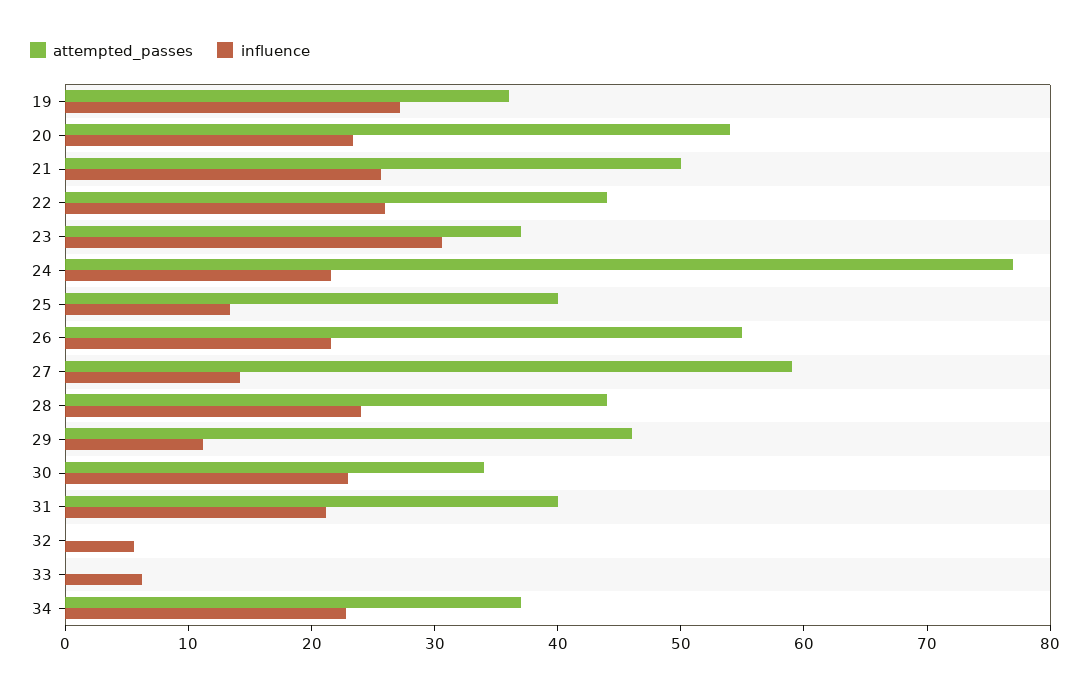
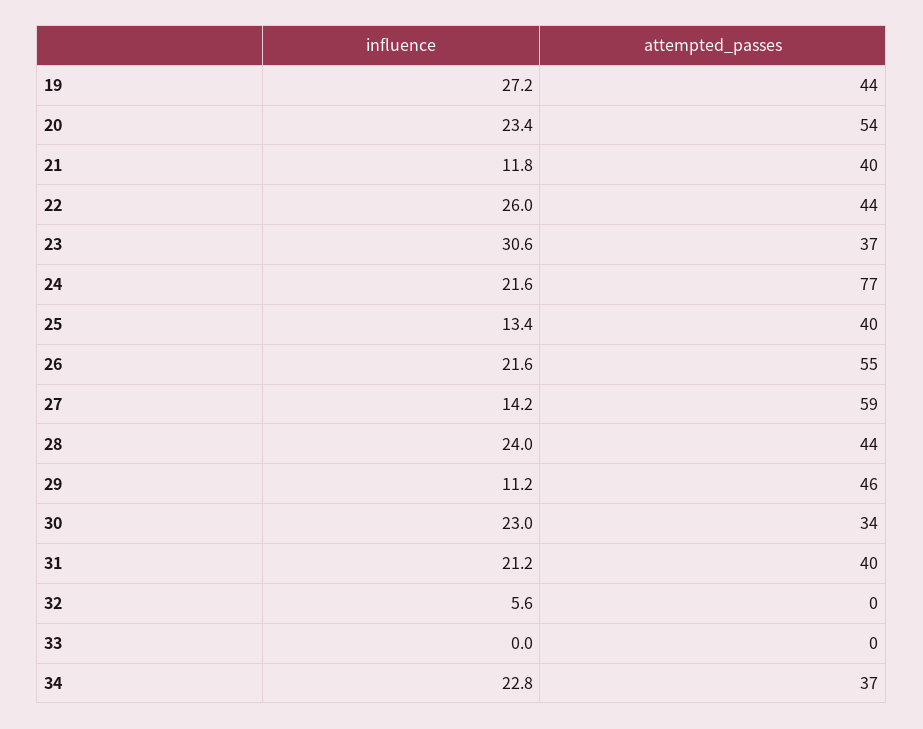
  {
    "attempted_passes": {
-     "19": 36,
+     "19": 44,
      "20": 54,
-     "21": 50,
+     "21": 40,
      "22": 44,
      "23": 37,
      "24": 77,
      "25": 40,
      "26": 55,
      "27": 59,
      "28": 44,
      "29": 46,
      "30": 34,
      "31": 40,
      "32": 0,
      "33": 0,
      "34": 37
    },
    "influence": {
      "19": 27.2,
      "20": 23.4,
-     "21": 26,
+     "21": 11.8,
      "22": 26,
      "23": 30.6,
      "24": 21.6,
      "25": 13.4,
      "26": 21.6,
      "27": 14.2,
      "28": 24,
      "29": 11.2,
      "30": 23,
      "31": 21.2,
      "32": 5.6,
-     "33": 6,
+     "33": 0,
      "34": 22.8
    }
  }

